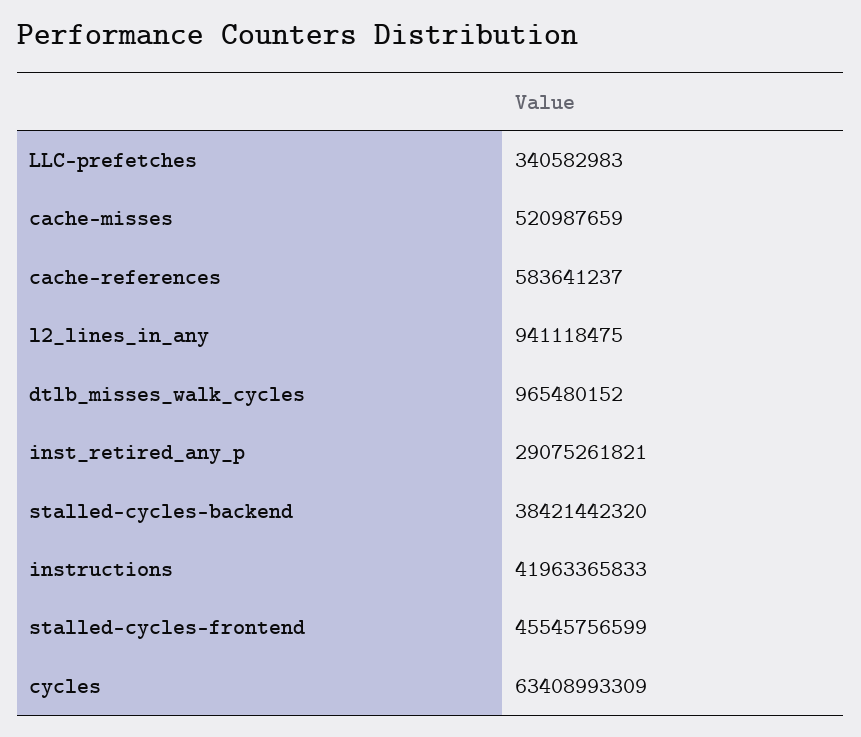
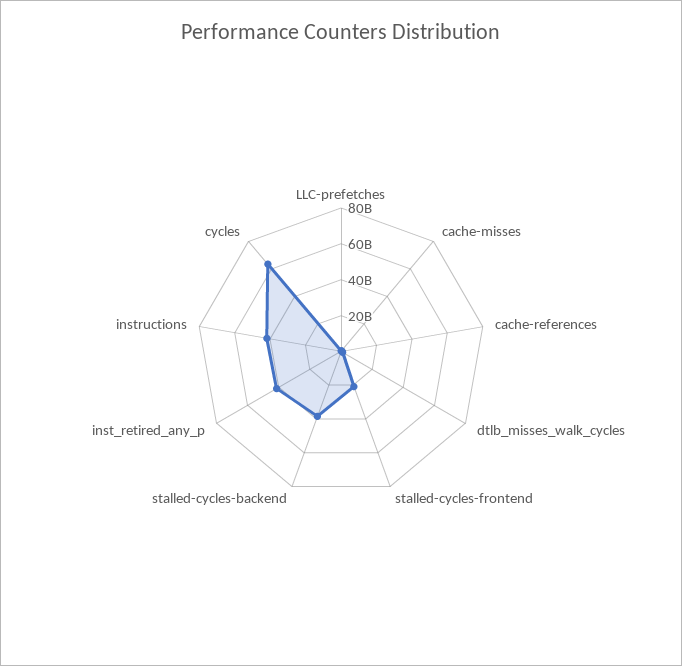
  {
    "LLC-prefetches": 340582983,
    "cache-misses": 520987659,
    "cache-references": 583641237,
-   "l2_lines_in_any": 941118475,
    "dtlb_misses_walk_cycles": 965480152,
-   "inst_retired_any_p": 29075261821,
+   "inst_retired_any_p": 40000000000,
    "stalled-cycles-backend": 38421442320,
    "instructions": 41963365833,
-   "stalled-cycles-frontend": 45545756599,
+   "stalled-cycles-frontend": 20000000000,
    "cycles": 63408993309
  }

